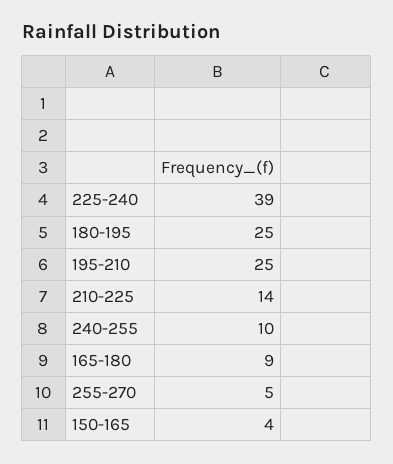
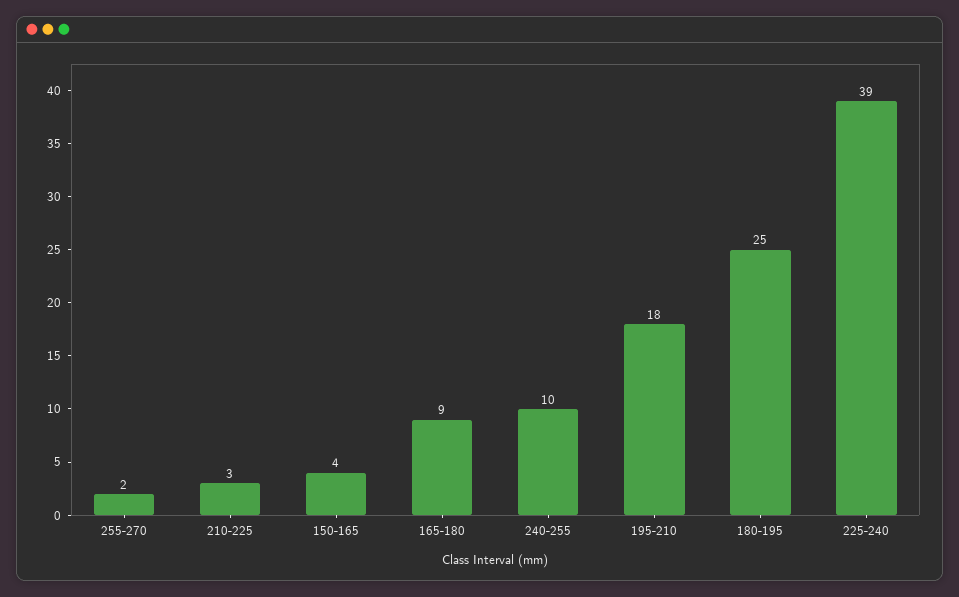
  {
    "225-240": 39,
    "180-195": 25,
-   "195-210": 25,
+   "195-210": 18,
-   "210-225": 14,
+   "210-225": 3,
    "240-255": 10,
    "165-180": 9,
-   "255-270": 5,
+   "255-270": 2,
    "150-165": 4
  }

